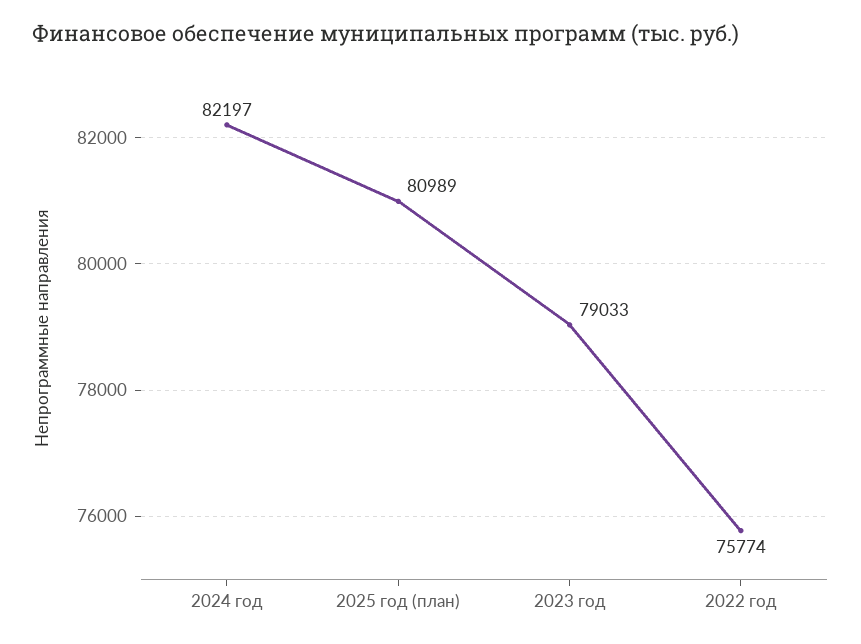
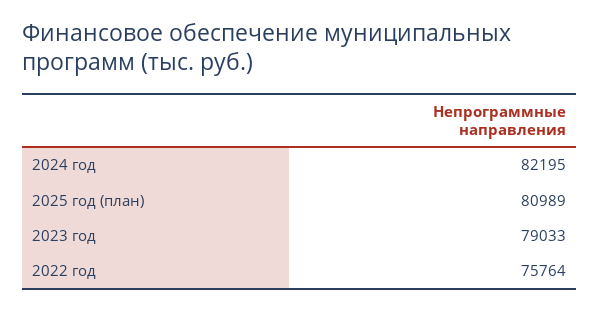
  {
-   "2024 год": 82197,
+   "2024 год": 82195,
    "2025 год (план)": 80989,
    "2023 год": 79033,
-   "2022 год": 75774
+   "2022 год": 75764
  }

